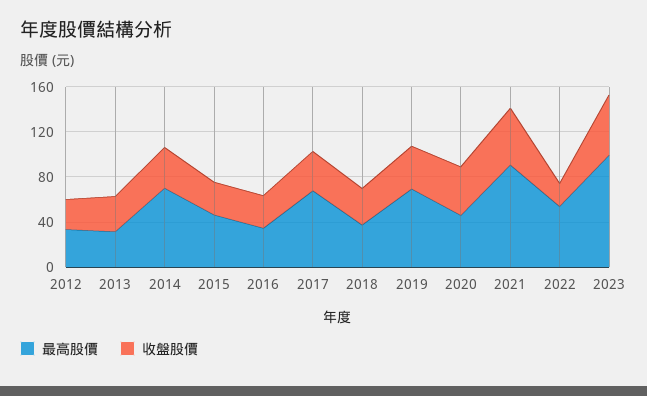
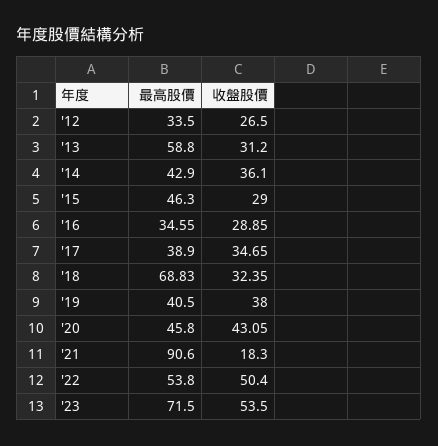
  {
    "最高股價": {
      "2012": 33.5,
-     "2013": 30,
+     "2013": 58.8,
-     "2014": 70,
+     "2014": 42.9,
      "2015": 46.3,
      "2016": 34.55,
-     "2017": 70,
+     "2017": 38.9,
-     "2018": 40,
+     "2018": 68.83,
-     "2019": 70,
+     "2019": 40.5,
      "2020": 45.8,
      "2021": 90.6,
      "2022": 53.8,
-     "2023": 100
+     "2023": 71.5
    },
    "收盤股價": {
      "2012": 26.5,
      "2013": 31.2,
      "2014": 36.1,
      "2015": 29,
      "2016": 28.85,
      "2017": 34.65,
      "2018": 32.35,
      "2019": 38,
      "2020": 43.05,
-     "2021": 50,
+     "2021": 18.3,
-     "2022": 20,
+     "2022": 50.4,
      "2023": 53.5
    }
  }

